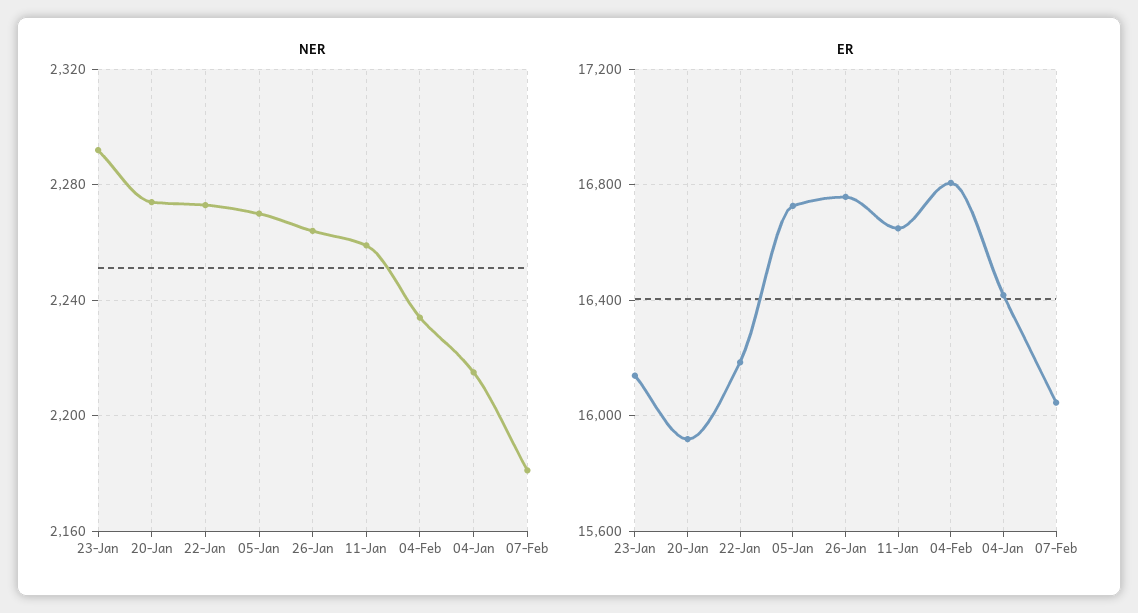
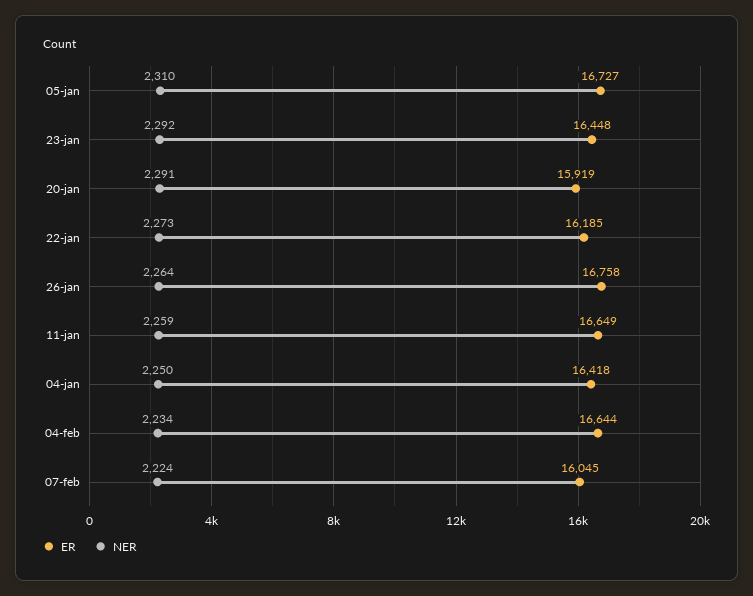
  {
    "NER": {
      "23-Jan": 2292,
-     "20-Jan": 2275,
+     "20-Jan": 2291,
      "22-Jan": 2273,
-     "05-Jan": 2270,
+     "05-Jan": 2310,
      "26-Jan": 2264,
      "11-Jan": 2259,
      "04-Feb": 2234,
-     "04-Jan": 2215,
+     "04-Jan": 2250,
-     "07-Feb": 2180
+     "07-Feb": 2224
    },
    "ER": {
-     "23-Jan": 16150,
+     "23-Jan": 16448,
      "20-Jan": 15919,
      "22-Jan": 16185,
      "05-Jan": 16727,
      "26-Jan": 16758,
      "11-Jan": 16649,
-     "04-Feb": 16800,
+     "04-Feb": 16644,
      "04-Jan": 16418,
      "07-Feb": 16045
    }
  }

